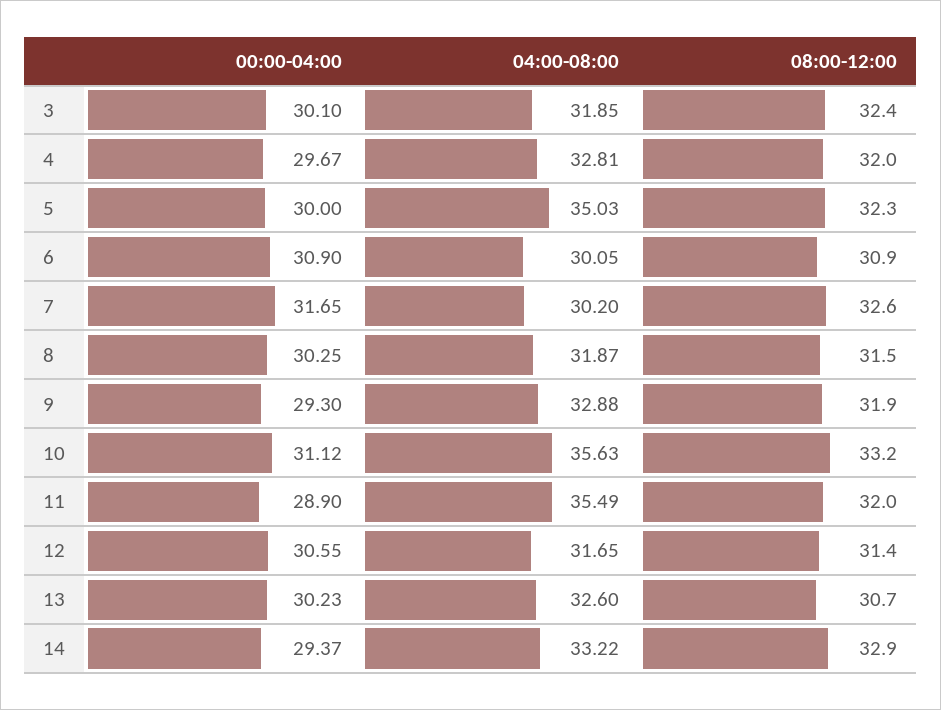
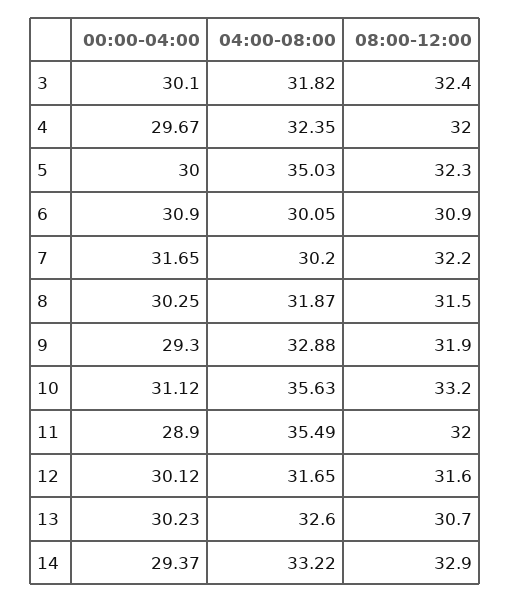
  {
    "00:00-04:00": {
      "3": 30.1,
      "4": 29.67,
      "5": 30,
      "6": 30.9,
      "7": 31.65,
      "8": 30.25,
      "9": 29.3,
      "10": 31.12,
      "11": 28.9,
-     "12": 30.55,
+     "12": 30.12,
      "13": 30.23,
      "14": 29.37
    },
    "04:00-08:00": {
-     "3": 31.85,
+     "3": 31.82,
-     "4": 32.81,
+     "4": 32.35,
      "5": 35.03,
      "6": 30.05,
      "7": 30.2,
      "8": 31.87,
      "9": 32.88,
      "10": 35.63,
      "11": 35.49,
      "12": 31.65,
      "13": 32.6,
      "14": 33.22
    },
    "08:00-12:00": {
      "3": 32.4,
      "4": 32,
      "5": 32.3,
      "6": 30.9,
-     "7": 32.6,
+     "7": 32.2,
      "8": 31.5,
      "9": 31.9,
      "10": 33.2,
      "11": 32,
-     "12": 31.4,
+     "12": 31.6,
      "13": 30.7,
      "14": 32.9
    }
  }

